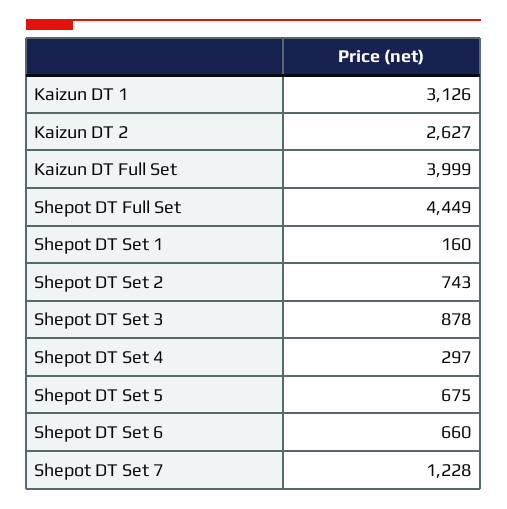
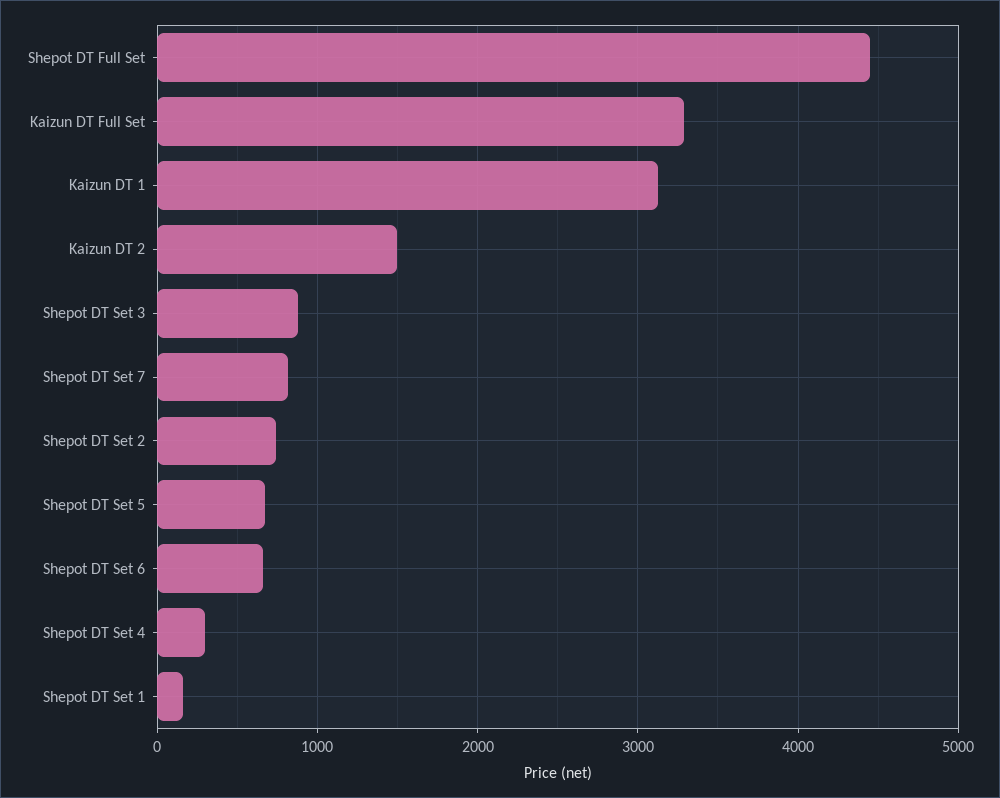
  {
    "Kaizun DT 1": 3126,
-   "Kaizun DT 2": 2627,
+   "Kaizun DT 2": 1500,
-   "Kaizun DT Full Set": 3999,
+   "Kaizun DT Full Set": 3300,
    "Shepot DT Full Set": 4449,
    "Shepot DT Set 1": 160,
    "Shepot DT Set 2": 743,
    "Shepot DT Set 3": 878,
    "Shepot DT Set 4": 297,
    "Shepot DT Set 5": 675,
    "Shepot DT Set 6": 660,
-   "Shepot DT Set 7": 1228
+   "Shepot DT Set 7": 800
  }

